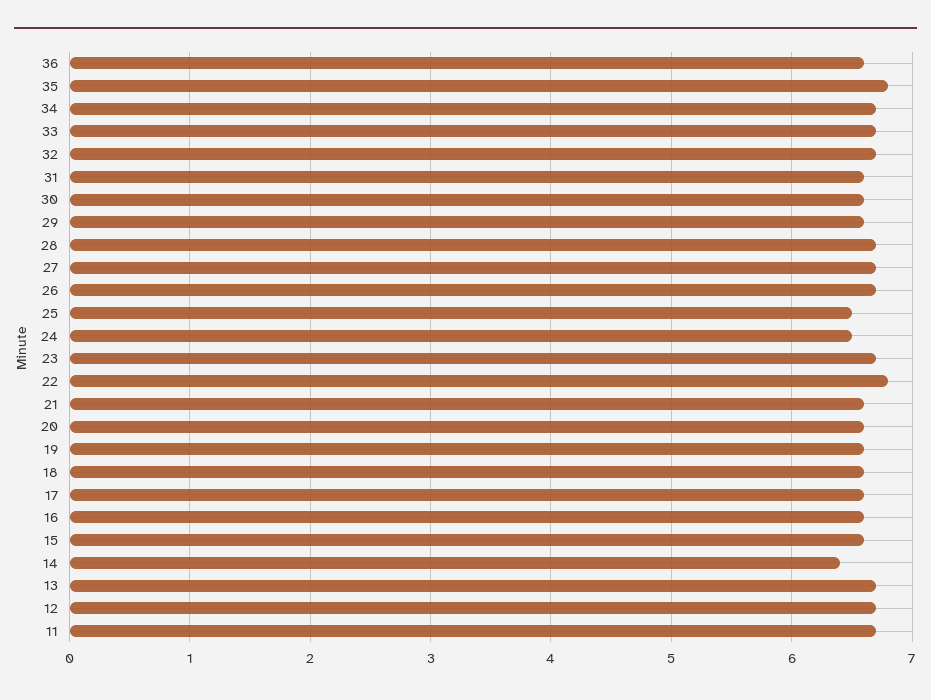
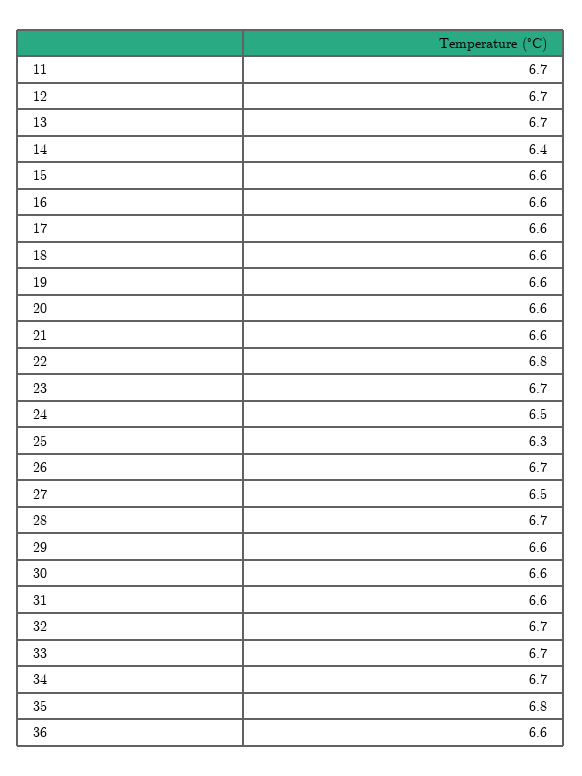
  {
    "36": 6.6,
    "35": 6.8,
    "34": 6.7,
    "33": 6.7,
    "32": 6.7,
    "31": 6.6,
    "30": 6.6,
    "29": 6.6,
    "28": 6.7,
-   "27": 6.7,
+   "27": 6.5,
    "26": 6.7,
-   "25": 6.5,
+   "25": 6.3,
    "24": 6.5,
    "23": 6.7,
    "22": 6.8,
    "21": 6.6,
    "20": 6.6,
    "19": 6.6,
    "18": 6.6,
    "17": 6.6,
    "16": 6.6,
    "15": 6.6,
    "14": 6.4,
    "13": 6.7,
    "12": 6.7,
    "11": 6.7
  }

